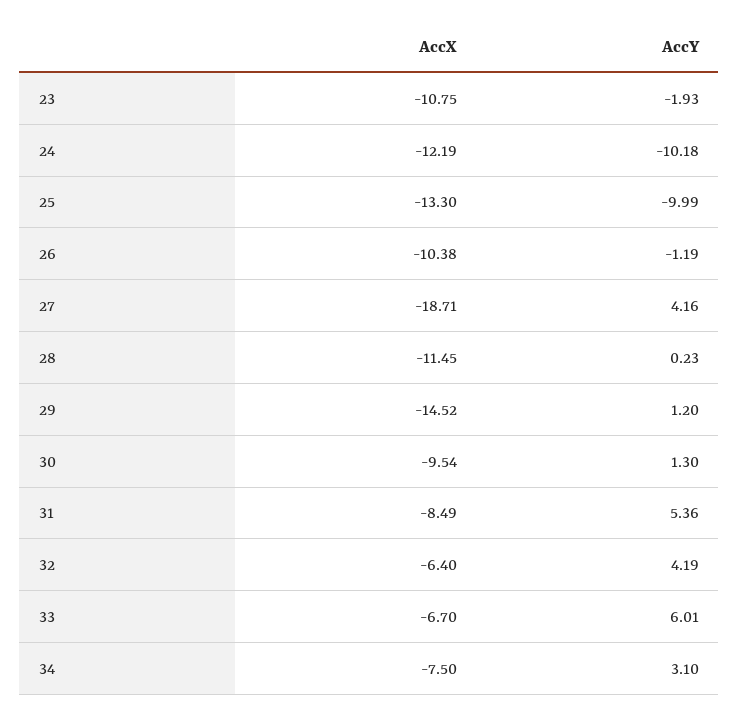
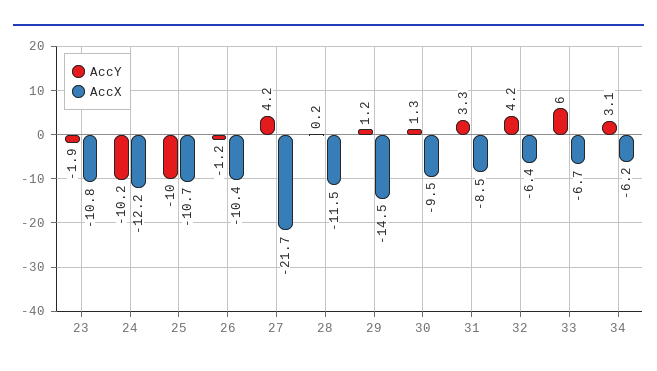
  {
    "AccX": {
      "23": -10.75,
      "24": -12.19,
-     "25": -13.3,
+     "25": -10.7,
      "26": -10.38,
-     "27": -18.71,
+     "27": -21.7,
      "28": -11.45,
      "29": -14.52,
      "30": -9.54,
      "31": -8.49,
      "32": -6.4,
      "33": -6.7,
-     "34": -7.5
+     "34": -6.2
    },
    "AccY": {
      "23": -1.93,
      "24": -10.18,
      "25": -9.99,
      "26": -1.19,
      "27": 4.16,
      "28": 0.23,
      "29": 1.2,
      "30": 1.3,
-     "31": 5.36,
+     "31": 3.3,
      "32": 4.19,
      "33": 6.01,
      "34": 3.1
    }
  }

